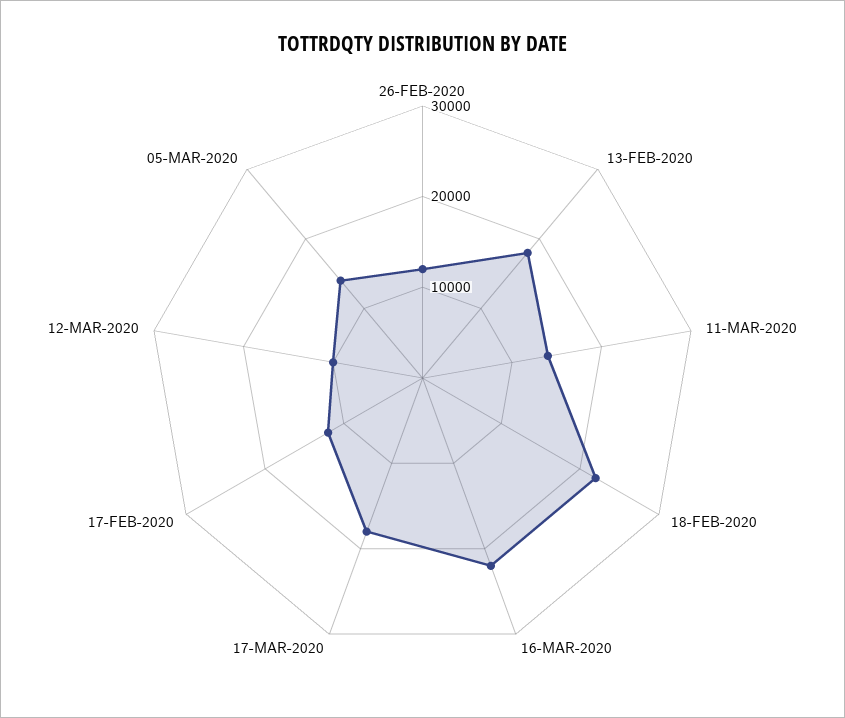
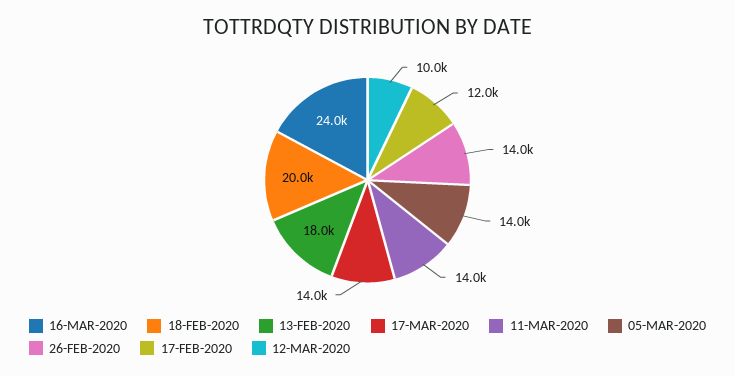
  {
-   "26-FEB-2020": 12000,
+   "26-FEB-2020": 14000,
    "13-FEB-2020": 18000,
    "11-MAR-2020": 14000,
-   "18-FEB-2020": 22000,
+   "18-FEB-2020": 20000,
-   "16-MAR-2020": 22000,
+   "16-MAR-2020": 24000,
-   "17-MAR-2020": 18000,
+   "17-MAR-2020": 14000,
    "17-FEB-2020": 12000,
    "12-MAR-2020": 10000,
    "05-MAR-2020": 14000
  }

